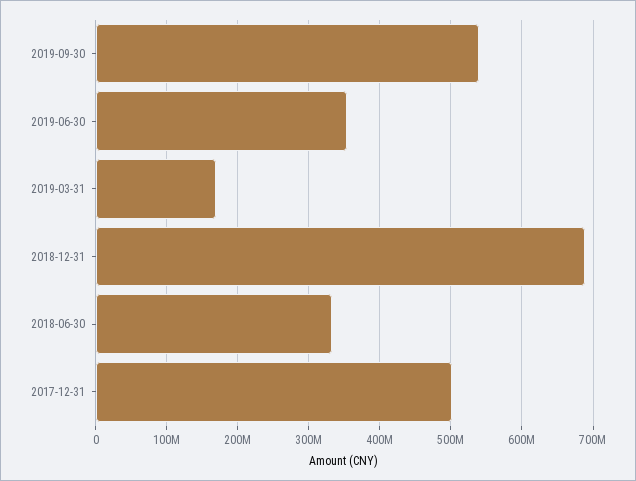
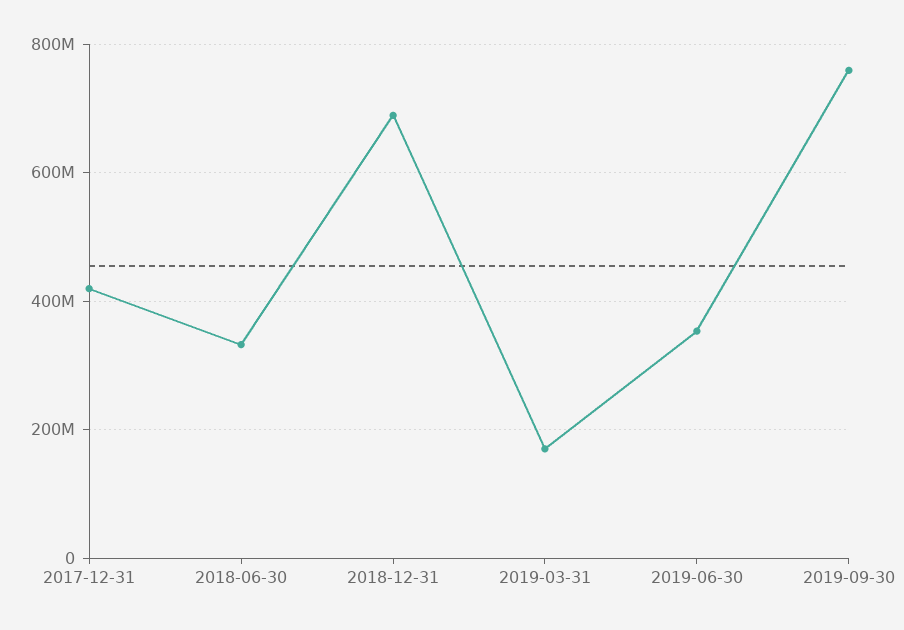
  {
-   "2019-09-30": 540000000,
+   "2019-09-30": 760000000,
    "2019-06-30": 350000000,
    "2019-03-31": 170000000,
    "2018-12-31": 690000000,
    "2018-06-30": 330000000,
-   "2017-12-31": 500000000
+   "2017-12-31": 420000000
  }

